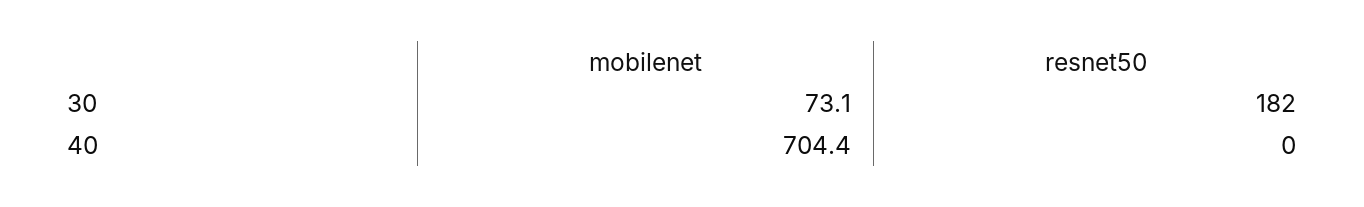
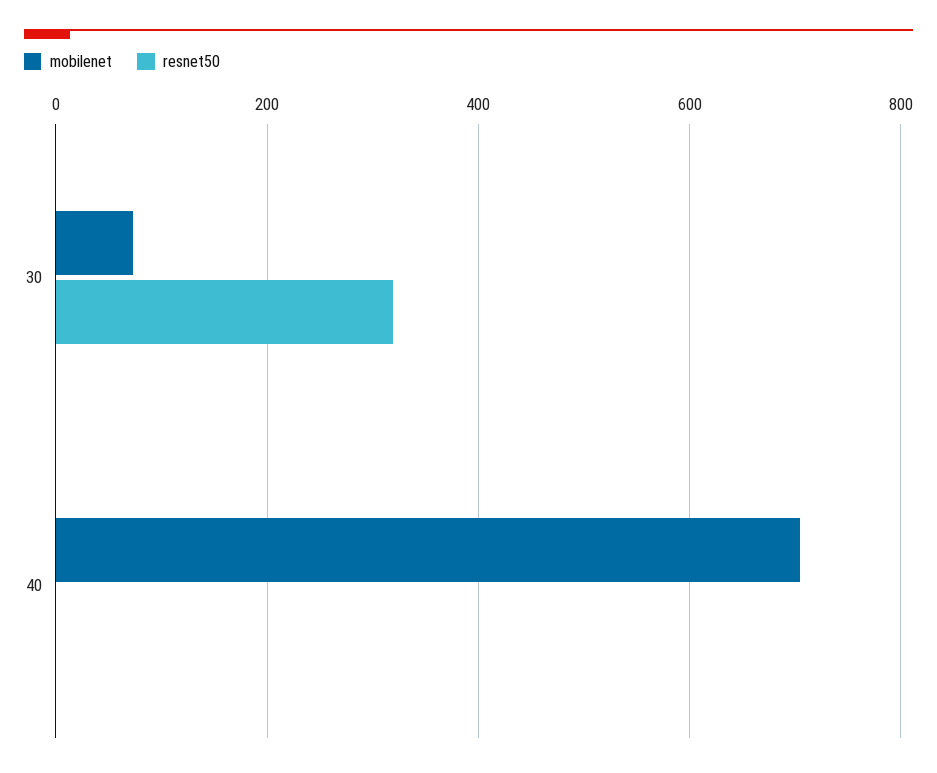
  {
    "mobilenet": {
      "30": 73.1,
      "40": 704.4
    },
    "resnet50": {
-     "30": 182,
+     "30": 320,
      "40": 0
    }
  }

